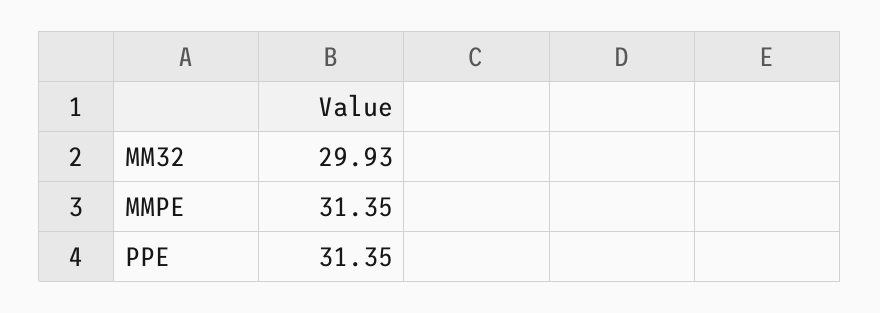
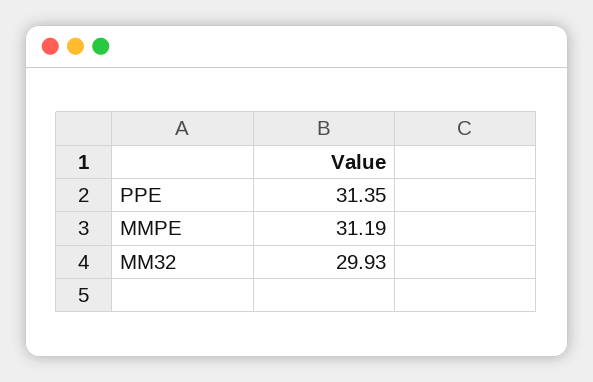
  {
    "MM32": 29.93,
-   "MMPE": 31.35,
+   "MMPE": 31.19,
    "PPE": 31.35
  }

